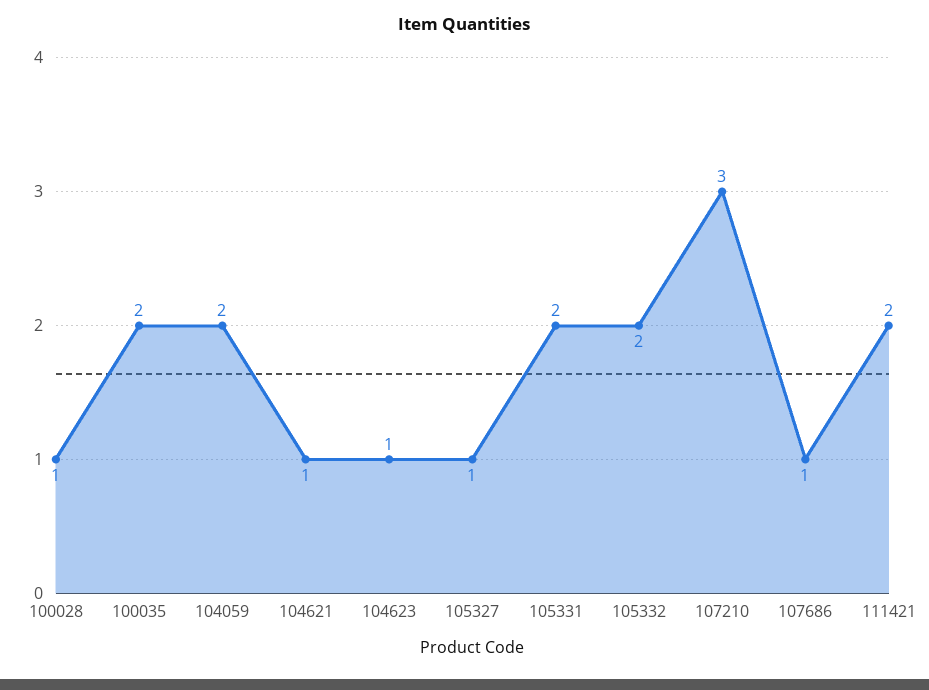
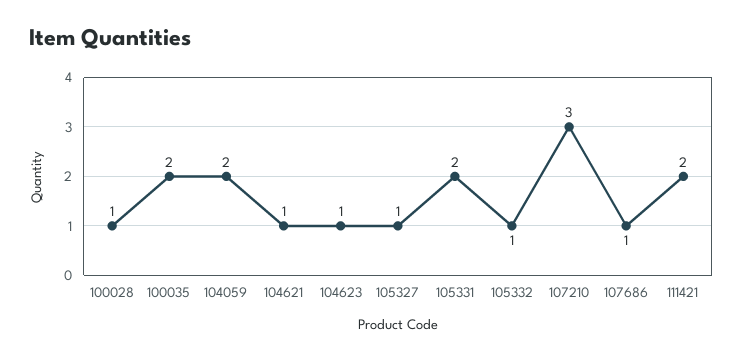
  {
    "100028": 1,
    "100035": 2,
    "104059": 2,
    "104621": 1,
    "104623": 1,
    "105327": 1,
    "105331": 2,
-   "105332": 2,
+   "105332": 1,
    "107210": 3,
    "107686": 1,
    "111421": 2
  }

